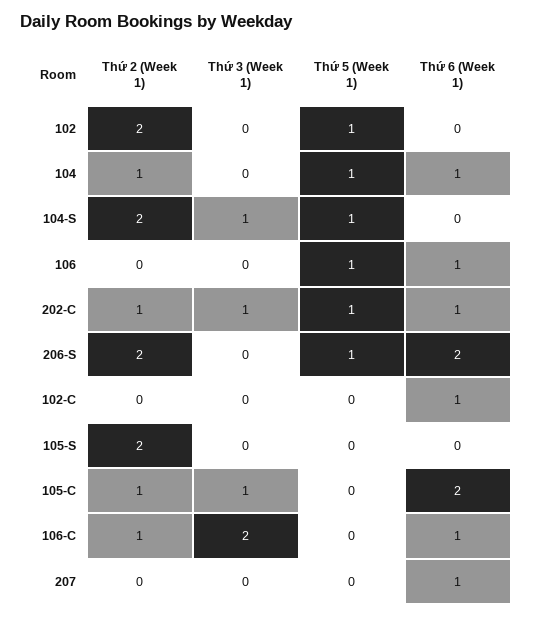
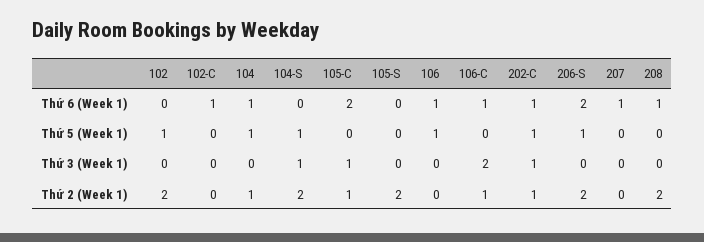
  {
    "Thứ 2 (Week 1)": {
      "102": 2,
      "104": 1,
      "104-S": 2,
      "106": 0,
      "202-C": 1,
      "206-S": 2,
      "102-C": 0,
      "105-S": 2,
      "105-C": 1,
      "106-C": 1,
-     "207": 0
+     "207": 0,
+     "208": 2
    },
    "Thứ 3 (Week 1)": {
      "102": 0,
      "104": 0,
      "104-S": 1,
      "106": 0,
      "202-C": 1,
      "206-S": 0,
      "102-C": 0,
      "105-S": 0,
      "105-C": 1,
      "106-C": 2,
-     "207": 0
+     "207": 0,
+     "208": 0
    },
    "Thứ 5 (Week 1)": {
      "102": 1,
      "104": 1,
      "104-S": 1,
      "106": 1,
      "202-C": 1,
      "206-S": 1,
      "102-C": 0,
      "105-S": 0,
      "105-C": 0,
      "106-C": 0,
-     "207": 0
+     "207": 0,
+     "208": 0
    },
    "Thứ 6 (Week 1)": {
      "102": 0,
      "104": 1,
      "104-S": 0,
      "106": 1,
      "202-C": 1,
      "206-S": 2,
      "102-C": 1,
      "105-S": 0,
      "105-C": 2,
      "106-C": 1,
-     "207": 1
+     "207": 1,
+     "208": 1
    }
  }

